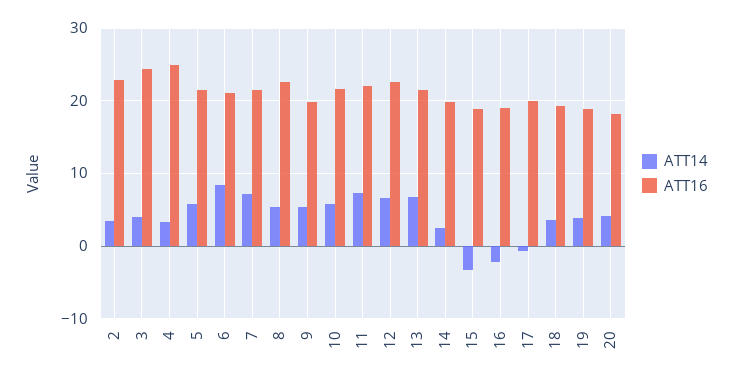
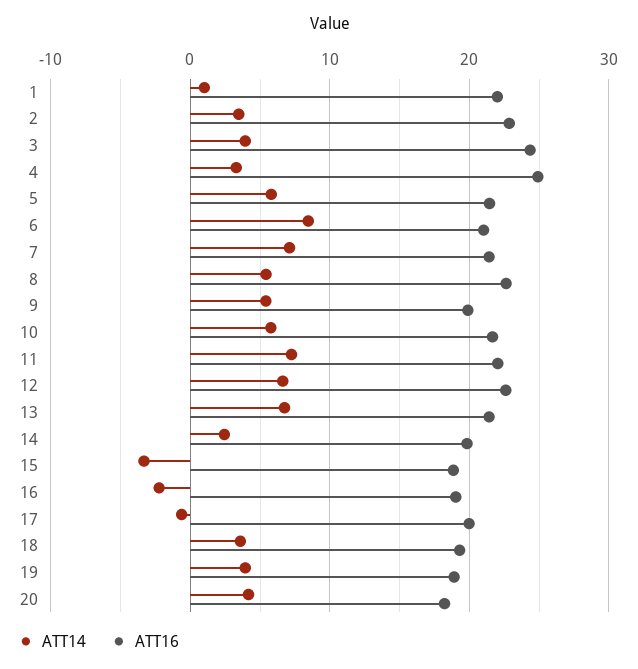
  {
    "ATT14": {
      "2": 3,
      "3": 4,
      "4": 3,
      "5": 6,
      "6": 8,
      "7": 7,
      "8": 5,
      "9": 5,
      "10": 6,
      "11": 7,
      "12": 7,
      "13": 7,
      "14": 2,
      "15": -3,
      "16": -2,
      "17": -1,
      "18": 4,
      "19": 4,
-     "20": 4
+     "20": 4,
+     "1": 1
    },
    "ATT16": {
      "2": 23,
      "3": 24,
      "4": 25,
      "5": 21,
      "6": 21,
      "7": 21,
      "8": 23,
      "9": 20,
      "10": 22,
      "11": 22,
      "12": 23,
      "13": 21,
      "14": 20,
      "15": 19,
      "16": 19,
      "17": 20,
      "18": 19,
      "19": 19,
-     "20": 18
+     "20": 18,
+     "1": 22
    }
  }

